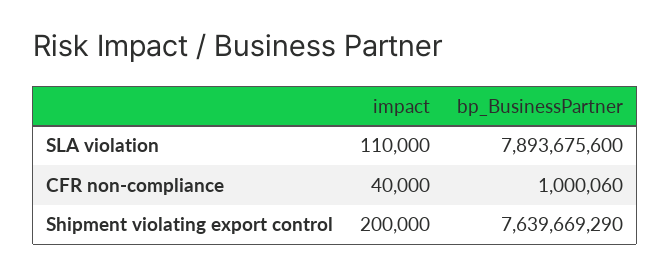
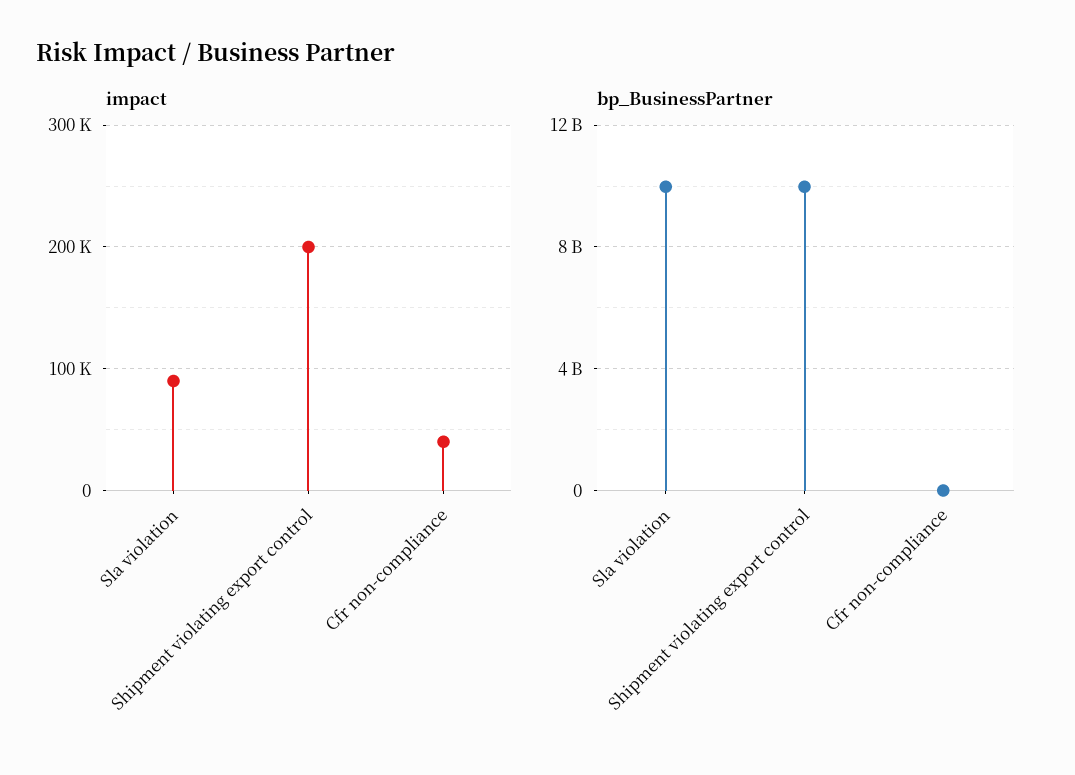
  {
    "impact": {
-     "SLA violation": 110000,
+     "SLA violation": 90000,
      "CFR non-compliance": 40000,
      "Shipment violating export control": 200000
    },
    "bp_BusinessPartner": {
-     "SLA violation": 7893675600,
+     "SLA violation": 10000000000,
      "CFR non-compliance": 1000060,
-     "Shipment violating export control": 7639669290
+     "Shipment violating export control": 10000000000
    }
  }

